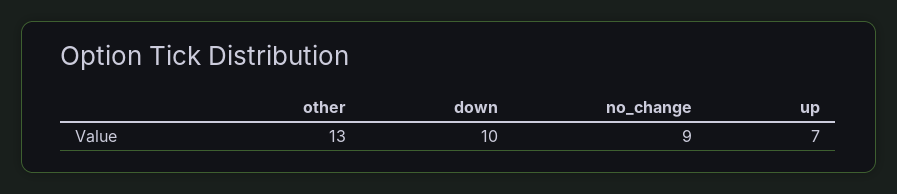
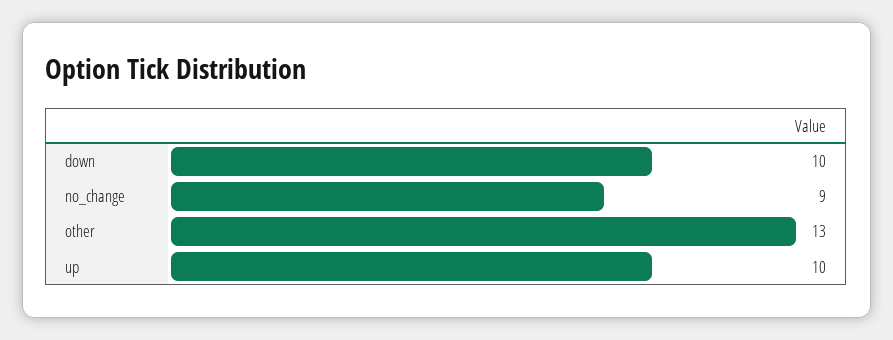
  {
    "other": 13,
    "down": 10,
    "no_change": 9,
-   "up": 7
+   "up": 10
  }

